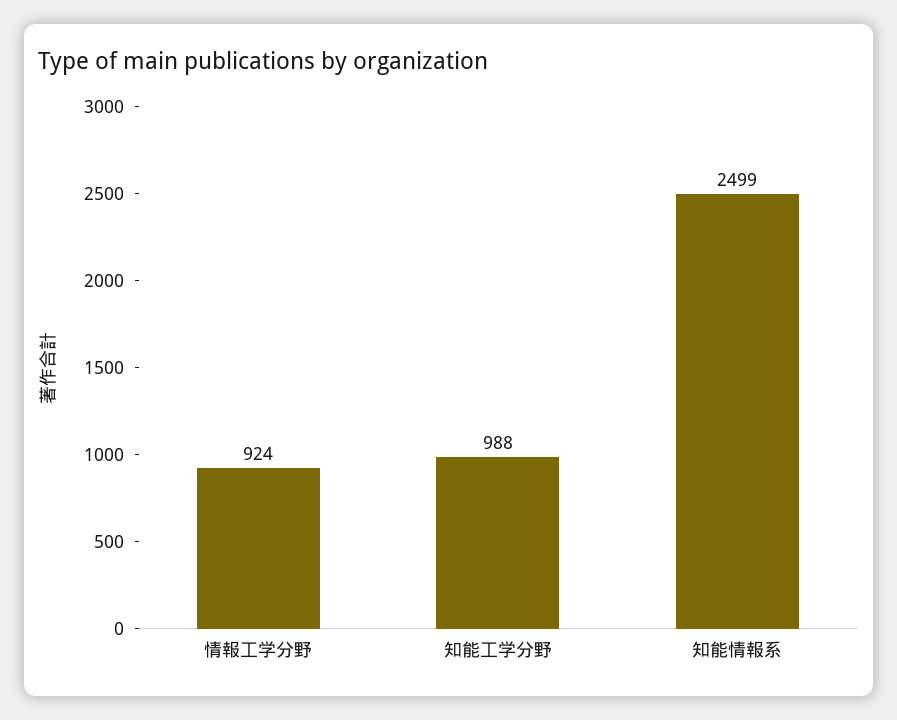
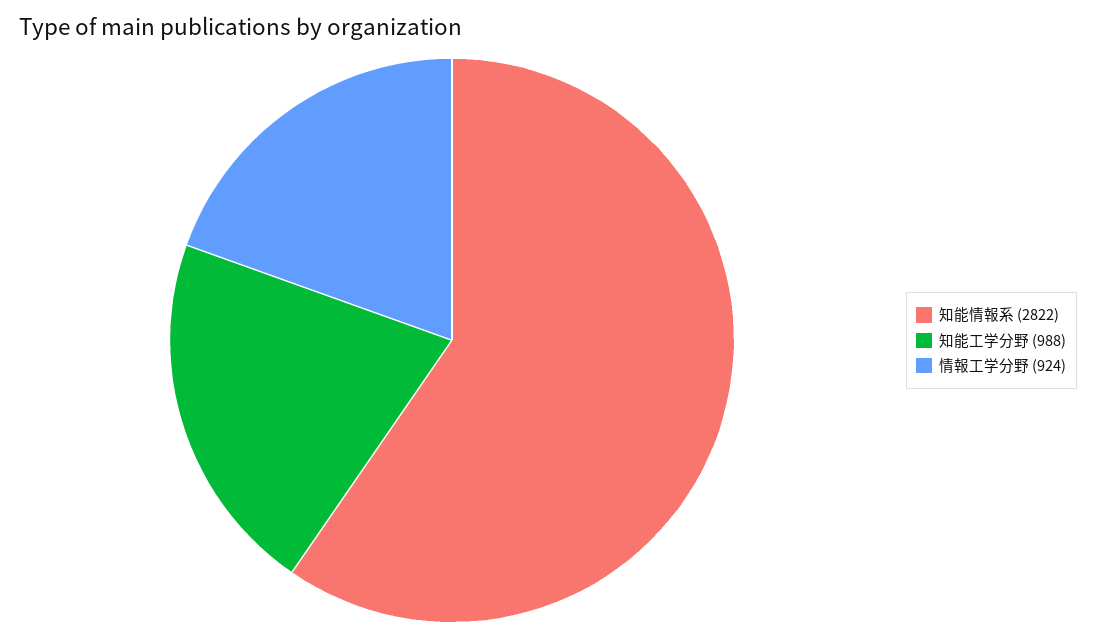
  {
    "情報工学分野": 924,
    "知能工学分野": 988,
-   "知能情報系": 2499
+   "知能情報系": 2822
  }

